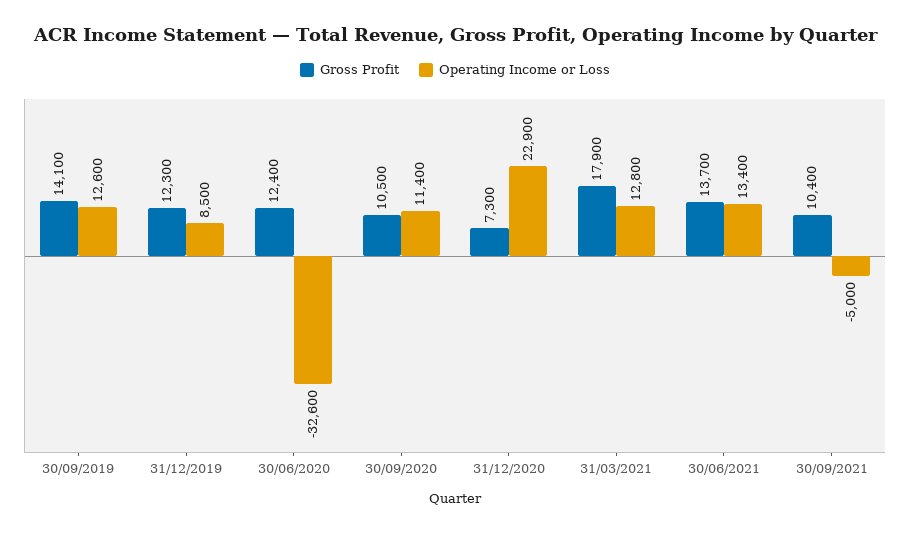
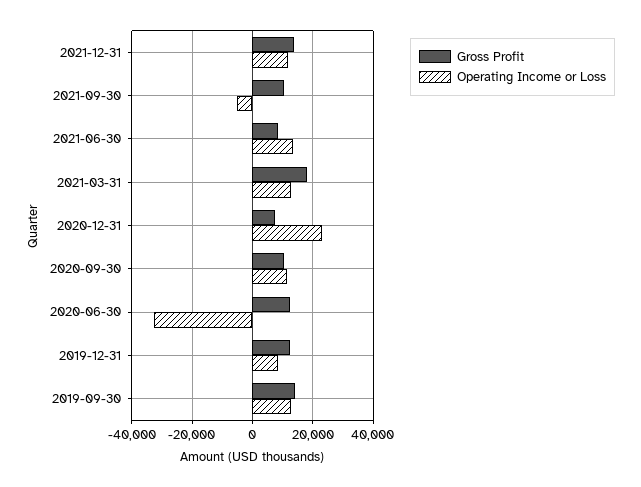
  {
    "Gross Profit": {
      "30/09/2019": 14100,
      "31/12/2019": 12300,
      "30/06/2020": 12400,
      "30/09/2020": 10500,
      "31/12/2020": 7300,
      "31/03/2021": 17900,
-     "30/06/2021": 13700,
+     "30/06/2021": 8000,
-     "30/09/2021": 10400
+     "30/09/2021": 10400,
+     "2021-12-31": 14000
    },
    "Operating Income or Loss": {
      "30/09/2019": 12600,
      "31/12/2019": 8500,
      "30/06/2020": -32600,
      "30/09/2020": 11400,
      "31/12/2020": 22900,
      "31/03/2021": 12800,
      "30/06/2021": 13400,
-     "30/09/2021": -5000
+     "30/09/2021": -5000,
+     "2021-12-31": 12000
    }
  }

